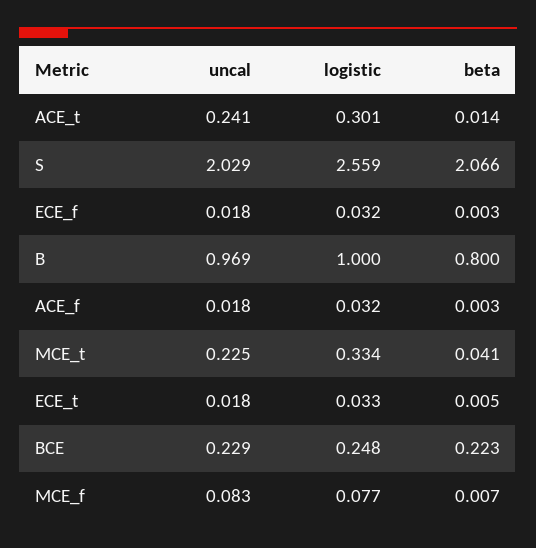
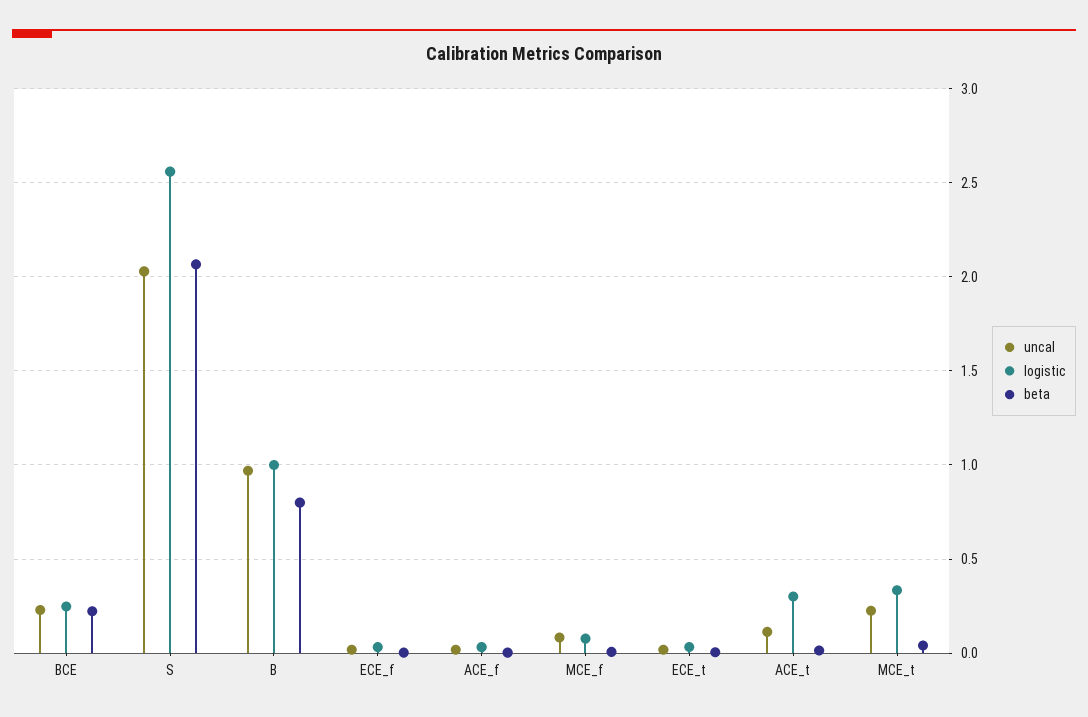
  {
    "uncal": {
-     "ACE_t": 0.241,
+     "ACE_t": 0.1,
      "S": 2.029,
      "ECE_f": 0.018,
      "B": 0.969,
      "ACE_f": 0.018,
      "MCE_t": 0.225,
      "ECE_t": 0.018,
      "BCE": 0.229,
      "MCE_f": 0.083
    },
    "logistic": {
      "ACE_t": 0.301,
      "S": 2.559,
      "ECE_f": 0.032,
      "B": 1,
      "ACE_f": 0.032,
      "MCE_t": 0.334,
      "ECE_t": 0.033,
      "BCE": 0.248,
      "MCE_f": 0.077
    },
    "beta": {
      "ACE_t": 0.014,
      "S": 2.066,
      "ECE_f": 0.003,
      "B": 0.8,
      "ACE_f": 0.003,
      "MCE_t": 0.041,
      "ECE_t": 0.005,
      "BCE": 0.223,
      "MCE_f": 0.007
    }
  }

